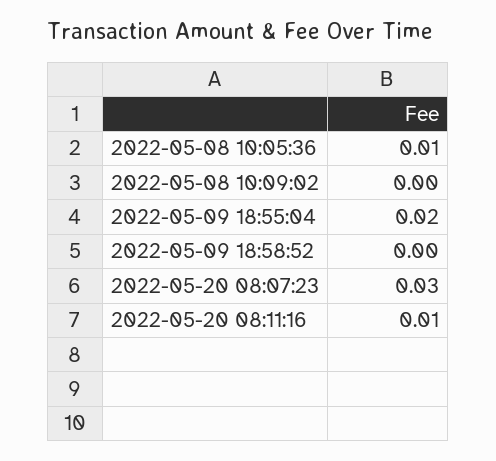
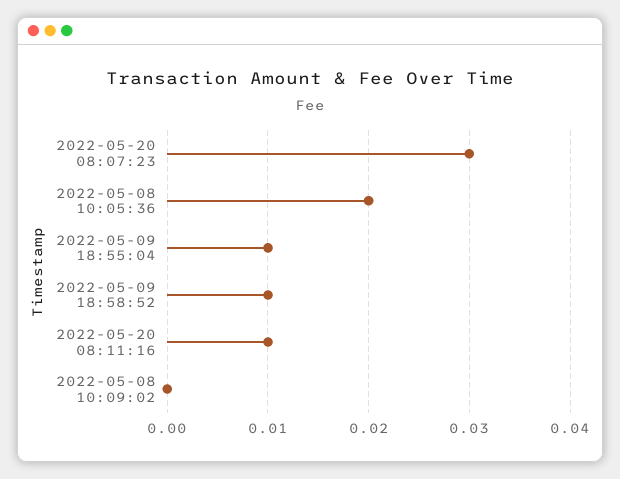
  {
-   "2022-05-08 10:05:36": 0.01,
+   "2022-05-08 10:05:36": 0.02,
    "2022-05-08 10:09:02": 0,
-   "2022-05-09 18:55:04": 0.02,
+   "2022-05-09 18:55:04": 0.01,
-   "2022-05-09 18:58:52": 0,
+   "2022-05-09 18:58:52": 0.01,
    "2022-05-20 08:07:23": 0.03,
    "2022-05-20 08:11:16": 0.01
  }

